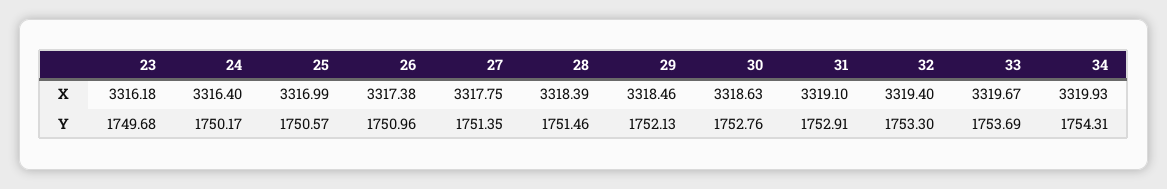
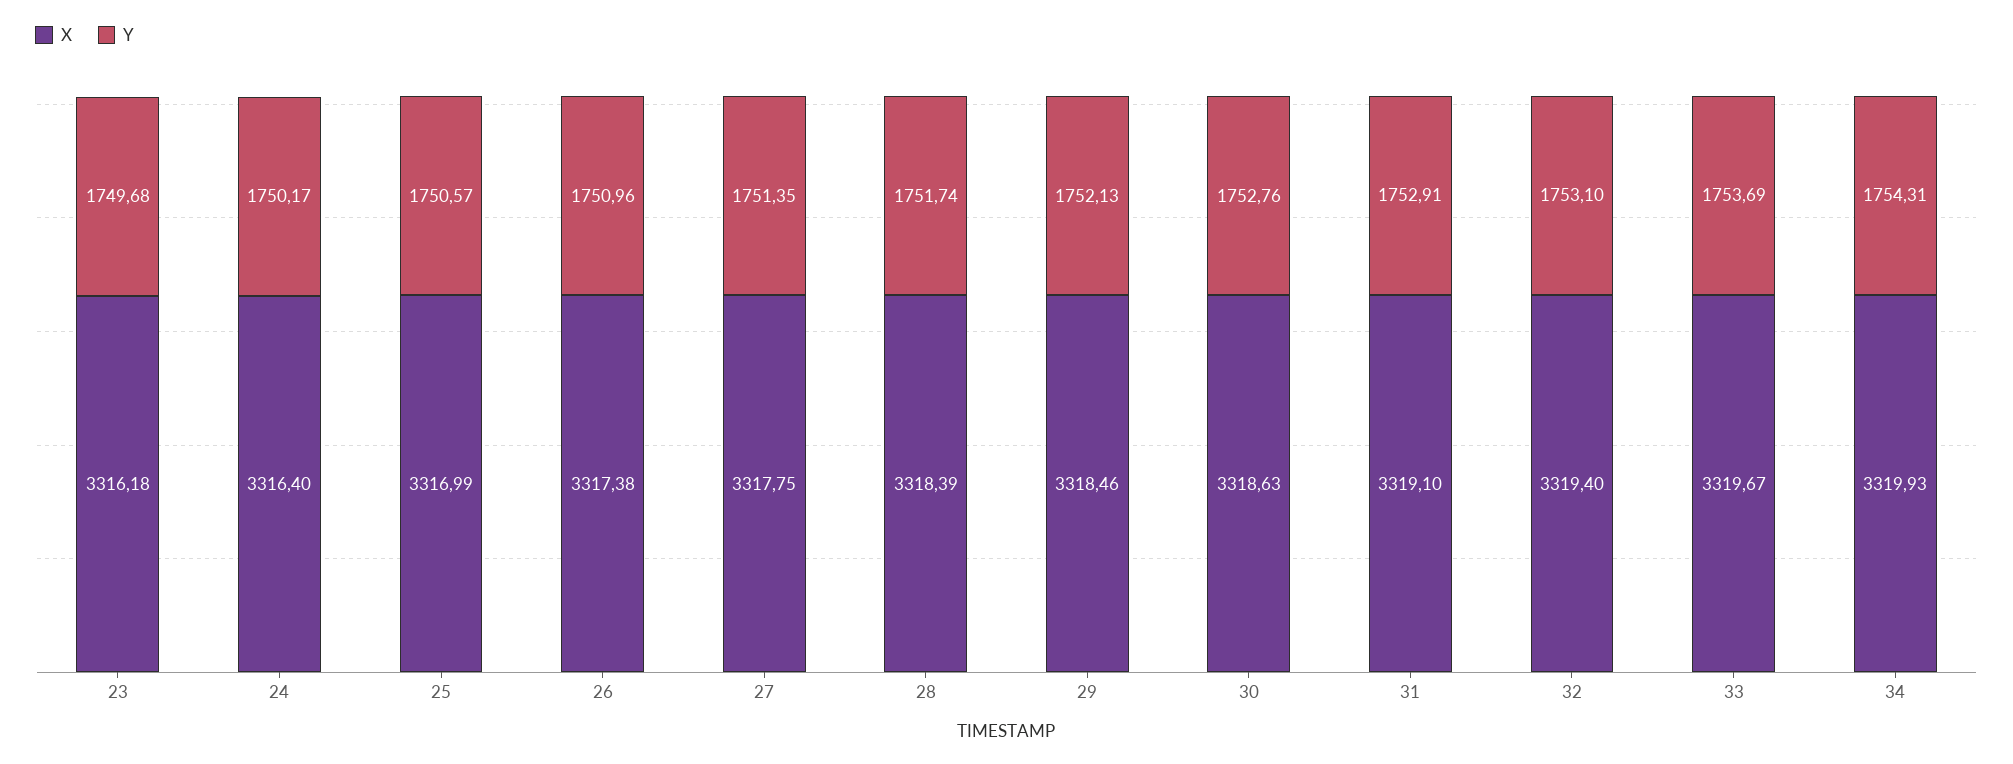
  {
    "X": {
      "23": 3316.18,
      "24": 3316.4,
      "25": 3316.99,
      "26": 3317.38,
      "27": 3317.75,
      "28": 3318.39,
      "29": 3318.46,
      "30": 3318.63,
      "31": 3319.1,
      "32": 3319.4,
      "33": 3319.67,
      "34": 3319.93
    },
    "Y": {
      "23": 1749.68,
      "24": 1750.17,
      "25": 1750.57,
      "26": 1750.96,
      "27": 1751.35,
-     "28": 1751.46,
+     "28": 1751.74,
      "29": 1752.13,
      "30": 1752.76,
      "31": 1752.91,
-     "32": 1753.3,
+     "32": 1753.1,
      "33": 1753.69,
      "34": 1754.31
    }
  }

